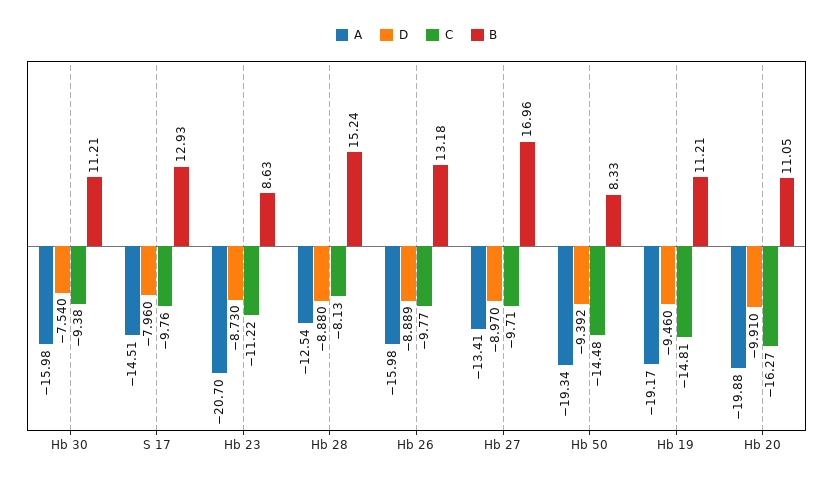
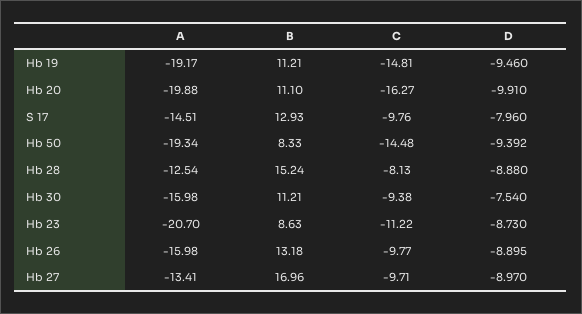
  {
    "A": {
      "Hb 30": -15.98,
      "S 17": -14.51,
      "Hb 23": -20.7,
      "Hb 28": -12.54,
      "Hb 26": -15.98,
      "Hb 27": -13.41,
      "Hb 50": -19.34,
      "Hb 19": -19.17,
      "Hb 20": -19.88
    },
    "D": {
      "Hb 30": -7.54,
      "S 17": -7.96,
      "Hb 23": -8.73,
      "Hb 28": -8.88,
-     "Hb 26": -8.889,
+     "Hb 26": -8.895,
      "Hb 27": -8.97,
      "Hb 50": -9.392,
      "Hb 19": -9.46,
      "Hb 20": -9.91
    },
    "C": {
      "Hb 30": -9.38,
      "S 17": -9.76,
      "Hb 23": -11.22,
      "Hb 28": -8.13,
      "Hb 26": -9.77,
      "Hb 27": -9.71,
      "Hb 50": -14.48,
      "Hb 19": -14.81,
      "Hb 20": -16.27
    },
    "B": {
      "Hb 30": 11.21,
      "S 17": 12.93,
      "Hb 23": 8.63,
      "Hb 28": 15.24,
      "Hb 26": 13.18,
      "Hb 27": 16.96,
      "Hb 50": 8.33,
      "Hb 19": 11.21,
-     "Hb 20": 11.05
+     "Hb 20": 11.1
    }
  }

